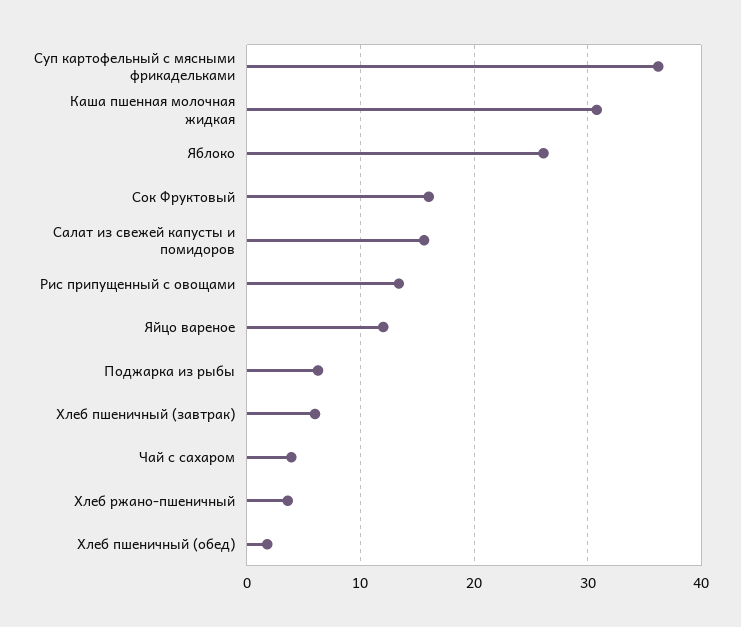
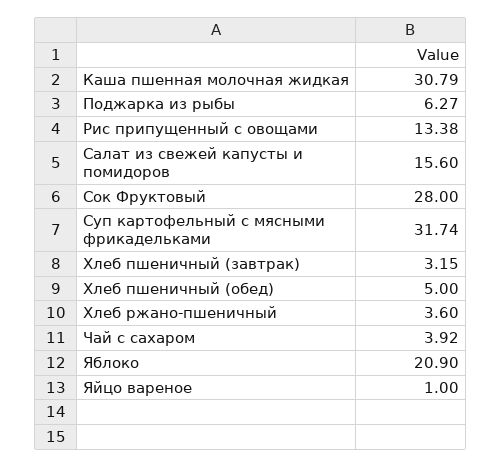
  {
-   "Суп картофельный с мясными фрикадельками": 36,
+   "Суп картофельный с мясными фрикадельками": 31.74,
    "Каша пшенная молочная жидкая": 30.79,
-   "Яблоко": 26,
+   "Яблоко": 20.9,
-   "Сок Фруктовый": 16,
+   "Сок Фруктовый": 28,
    "Салат из свежей капусты и помидоров": 15.6,
    "Рис припущенный с овощами": 13.38,
-   "Яйцо вареное": 12,
+   "Яйцо вареное": 1,
    "Поджарка из рыбы": 6.27,
-   "Хлеб пшеничный (завтрак)": 6,
+   "Хлеб пшеничный (завтрак)": 3.15,
    "Чай с сахаром": 3.92,
    "Хлеб ржано-пшеничный": 3.6,
-   "Хлеб пшеничный (обед)": 2
+   "Хлеб пшеничный (обед)": 5
  }

